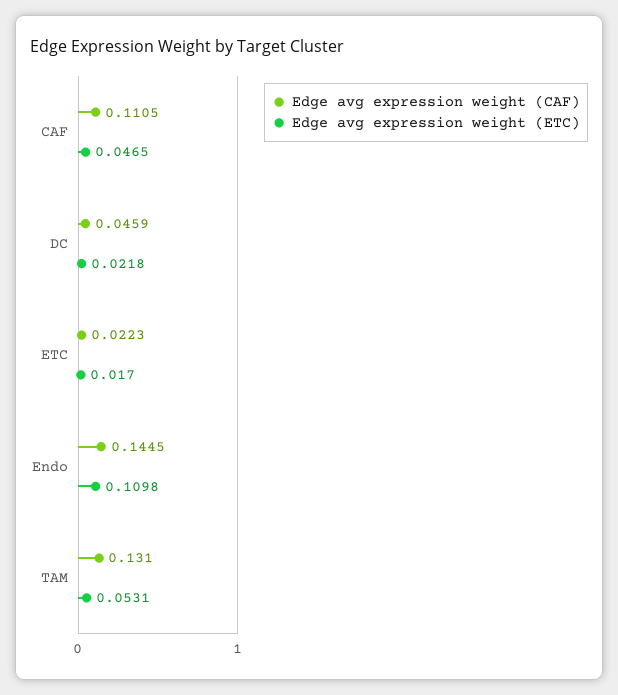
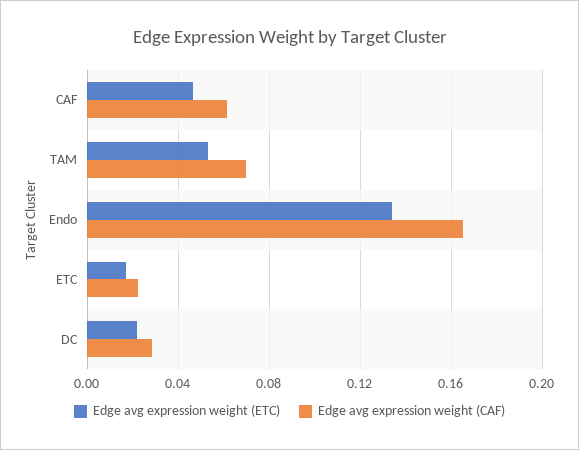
  {
    "Edge avg expression weight (CAF)": {
-     "CAF": 0.1105,
+     "CAF": 0.06,
-     "DC": 0.0459,
+     "DC": 0.03,
      "ETC": 0.0223,
-     "Endo": 0.1445,
+     "Endo": 0.165,
-     "TAM": 0.131
+     "TAM": 0.07
    },
    "Edge avg expression weight (ETC)": {
      "CAF": 0.0465,
      "DC": 0.0218,
      "ETC": 0.017,
-     "Endo": 0.1098,
+     "Endo": 0.135,
      "TAM": 0.0531
    }
  }

